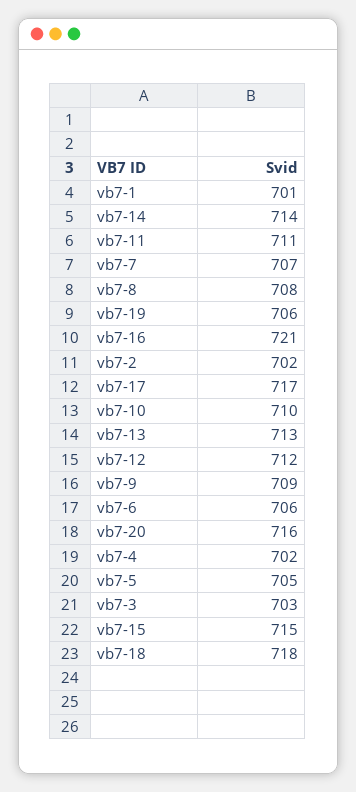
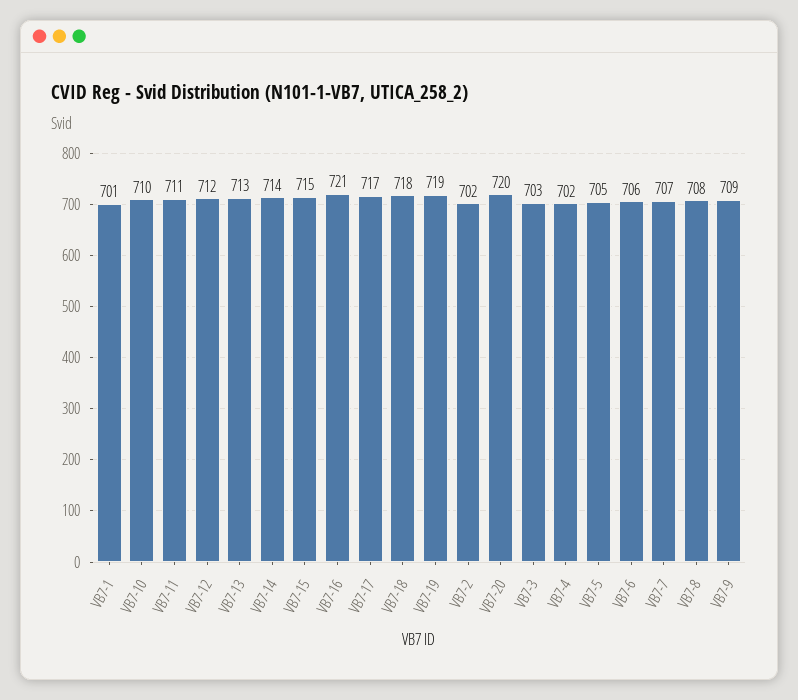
  {
    "vb7-1": 701,
    "vb7-14": 714,
    "vb7-11": 711,
    "vb7-7": 707,
    "vb7-8": 708,
-   "vb7-19": 706,
+   "vb7-19": 719,
    "vb7-16": 721,
    "vb7-2": 702,
    "vb7-17": 717,
    "vb7-10": 710,
    "vb7-13": 713,
    "vb7-12": 712,
    "vb7-9": 709,
    "vb7-6": 706,
-   "vb7-20": 716,
+   "vb7-20": 720,
    "vb7-4": 702,
    "vb7-5": 705,
    "vb7-3": 703,
    "vb7-15": 715,
    "vb7-18": 718
  }

